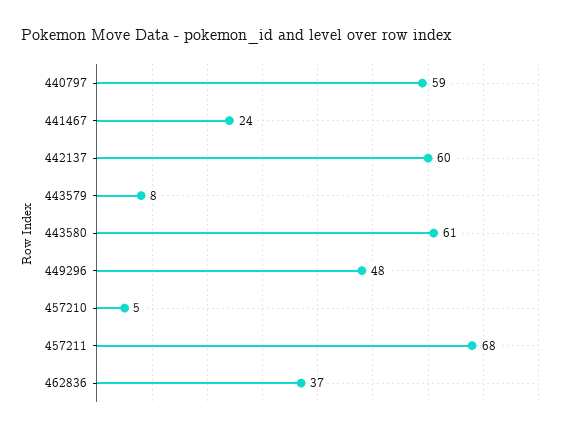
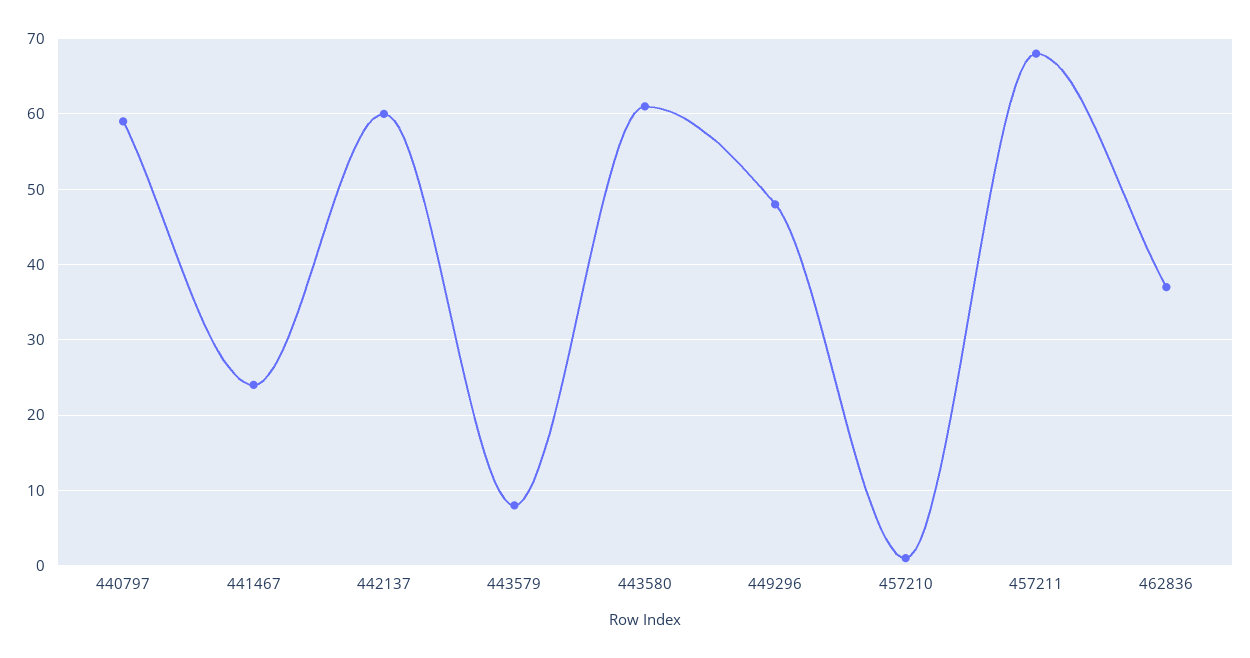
  {
    "440797": 59,
    "441467": 24,
    "442137": 60,
    "443579": 8,
    "443580": 61,
    "449296": 48,
-   "457210": 5,
+   "457210": 1,
    "457211": 68,
    "462836": 37
  }

